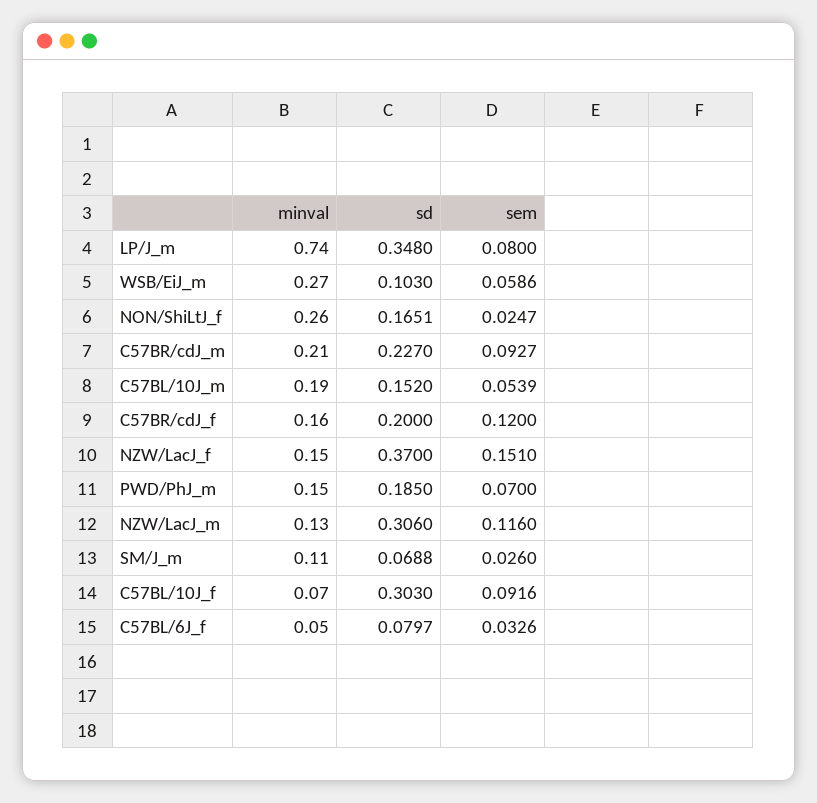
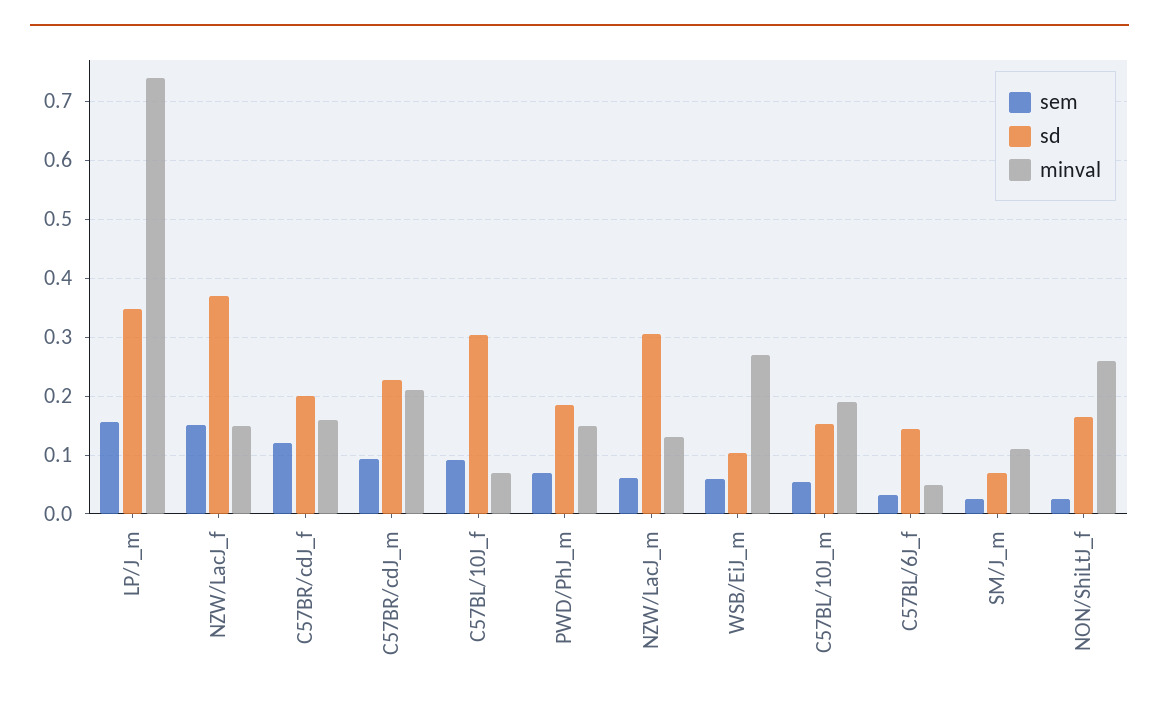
  {
    "minval": {
      "LP/J_m": 0.74,
      "WSB/EiJ_m": 0.27,
      "NON/ShiLtJ_f": 0.26,
      "C57BR/cdJ_m": 0.21,
      "C57BL/10J_m": 0.19,
      "C57BR/cdJ_f": 0.16,
      "NZW/LacJ_f": 0.15,
      "PWD/PhJ_m": 0.15,
      "NZW/LacJ_m": 0.13,
      "SM/J_m": 0.11,
      "C57BL/10J_f": 0.07,
      "C57BL/6J_f": 0.05
    },
    "sd": {
      "LP/J_m": 0.348,
      "WSB/EiJ_m": 0.103,
      "NON/ShiLtJ_f": 0.1651,
      "C57BR/cdJ_m": 0.227,
      "C57BL/10J_m": 0.152,
      "C57BR/cdJ_f": 0.2,
      "NZW/LacJ_f": 0.37,
      "PWD/PhJ_m": 0.185,
      "NZW/LacJ_m": 0.306,
      "SM/J_m": 0.0688,
      "C57BL/10J_f": 0.303,
-     "C57BL/6J_f": 0.0797
+     "C57BL/6J_f": 0.14
    },
    "sem": {
-     "LP/J_m": 0.08,
+     "LP/J_m": 0.16,
      "WSB/EiJ_m": 0.0586,
      "NON/ShiLtJ_f": 0.0247,
      "C57BR/cdJ_m": 0.0927,
      "C57BL/10J_m": 0.0539,
      "C57BR/cdJ_f": 0.12,
      "NZW/LacJ_f": 0.151,
      "PWD/PhJ_m": 0.07,
-     "NZW/LacJ_m": 0.116,
+     "NZW/LacJ_m": 0.06,
      "SM/J_m": 0.026,
      "C57BL/10J_f": 0.0916,
      "C57BL/6J_f": 0.0326
    }
  }

